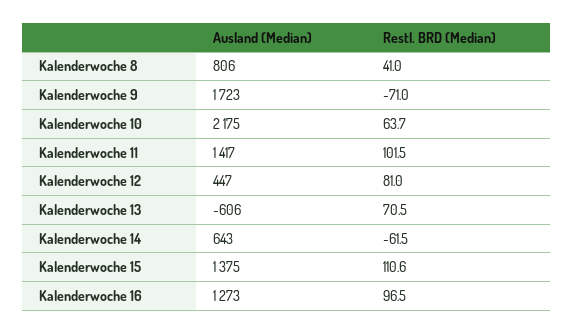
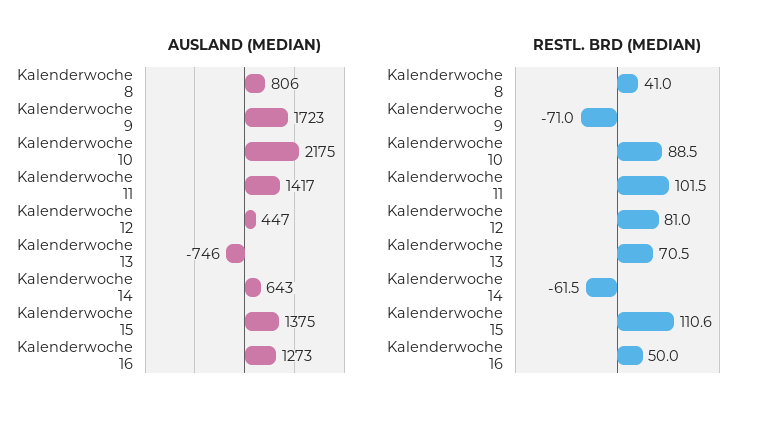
  {
    "Ausland (Median)": {
      "Kalenderwoche 8": 806,
      "Kalenderwoche 9": 1723,
      "Kalenderwoche 10": 2175,
      "Kalenderwoche 11": 1417,
      "Kalenderwoche 12": 447,
-     "Kalenderwoche 13": -606,
+     "Kalenderwoche 13": -746,
      "Kalenderwoche 14": 643,
      "Kalenderwoche 15": 1375,
      "Kalenderwoche 16": 1273
    },
    "Restl. BRD (Median)": {
      "Kalenderwoche 8": 41,
      "Kalenderwoche 9": -71,
-     "Kalenderwoche 10": 63.7,
+     "Kalenderwoche 10": 88.5,
      "Kalenderwoche 11": 101.5,
      "Kalenderwoche 12": 81,
      "Kalenderwoche 13": 70.5,
      "Kalenderwoche 14": -61.5,
      "Kalenderwoche 15": 110.6,
-     "Kalenderwoche 16": 96.5
+     "Kalenderwoche 16": 50
    }
  }

